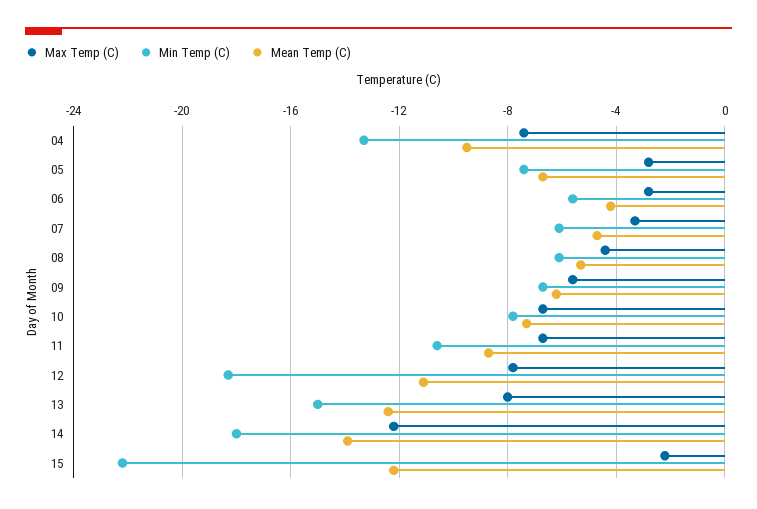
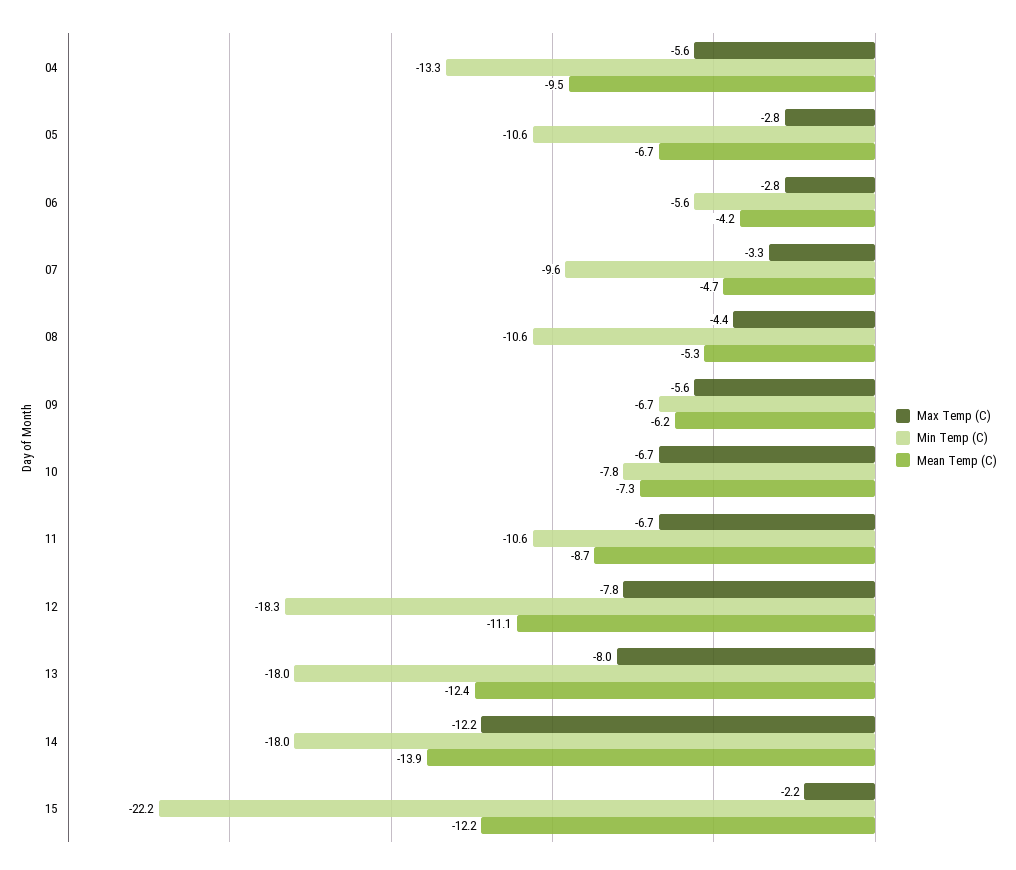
  {
    "Max Temp (C)": {
-     "04": -7.5,
+     "04": -5.6,
      "05": -2.8,
      "06": -2.8,
      "07": -3.3,
      "08": -4.4,
      "09": -5.6,
      "10": -6.7,
      "11": -6.7,
      "12": -7.8,
      "13": -8,
      "14": -12.2,
      "15": -2.2
    },
    "Min Temp (C)": {
      "04": -13.3,
-     "05": -7.5,
+     "05": -10.6,
      "06": -5.6,
-     "07": -6,
+     "07": -9.6,
-     "08": -6,
+     "08": -10.6,
      "09": -6.7,
      "10": -7.8,
      "11": -10.6,
      "12": -18.3,
-     "13": -15,
+     "13": -18,
      "14": -18,
      "15": -22.2
    },
    "Mean Temp (C)": {
      "04": -9.5,
      "05": -6.7,
      "06": -4.2,
      "07": -4.7,
      "08": -5.3,
      "09": -6.2,
      "10": -7.3,
      "11": -8.7,
      "12": -11.1,
      "13": -12.4,
      "14": -13.9,
      "15": -12.2
    }
  }

